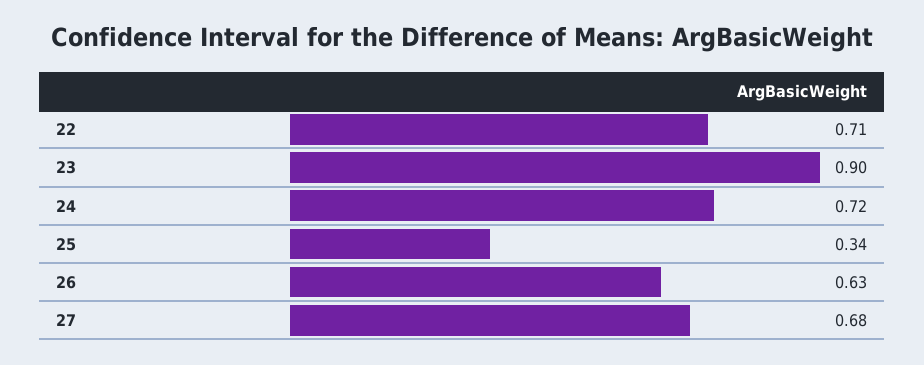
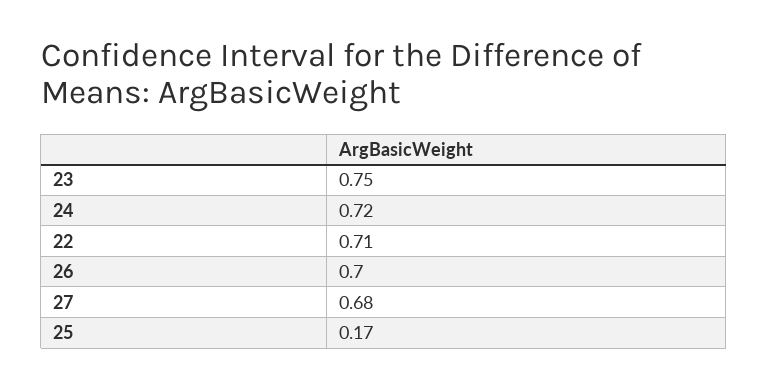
  {
    "22": 0.71,
-   "23": 0.9,
+   "23": 0.75,
    "24": 0.72,
-   "25": 0.34,
+   "25": 0.17,
-   "26": 0.63,
+   "26": 0.7,
    "27": 0.68
  }

